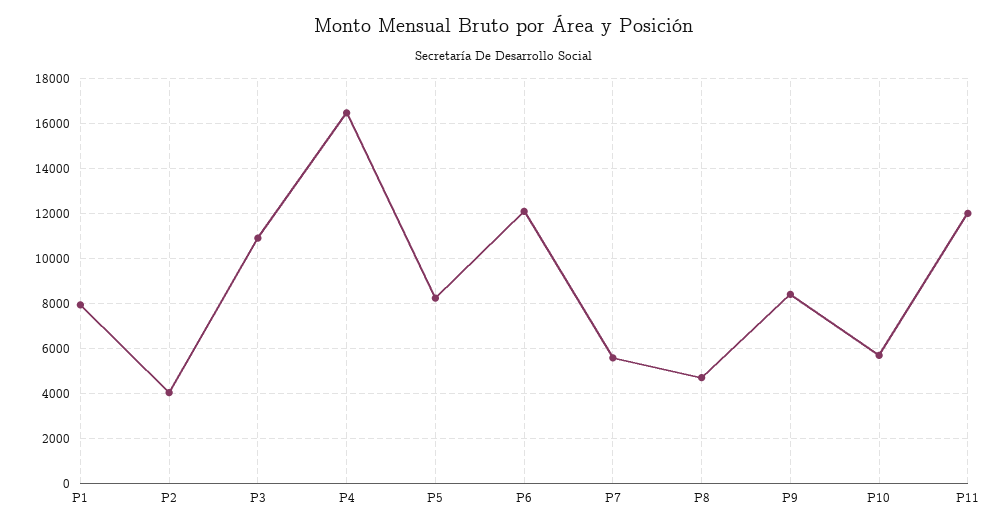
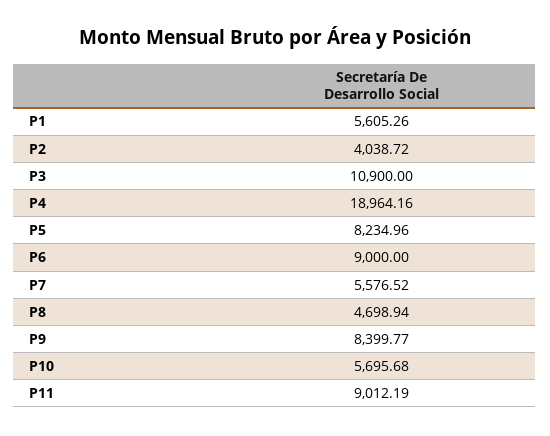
  {
-   "P1": 8000,
+   "P1": 5605.26,
    "P2": 4038.72,
    "P3": 10900,
-   "P4": 16500,
+   "P4": 18964.16,
    "P5": 8234.96,
-   "P6": 12000,
+   "P6": 9000,
    "P7": 5576.52,
    "P8": 4698.94,
    "P9": 8399.77,
    "P10": 5695.68,
-   "P11": 12000
+   "P11": 9012.19
  }

